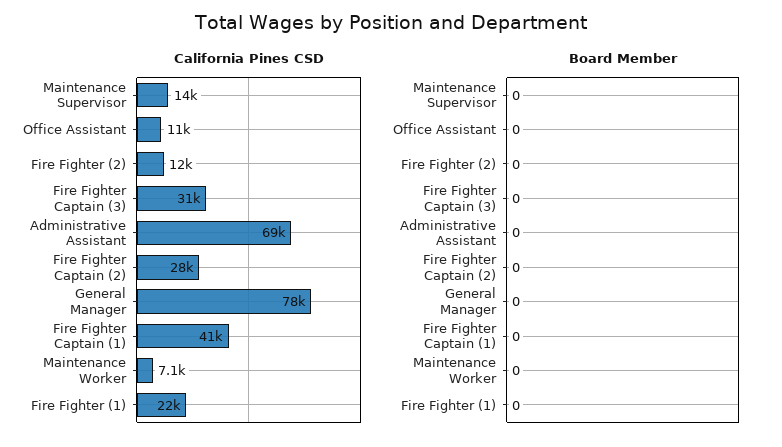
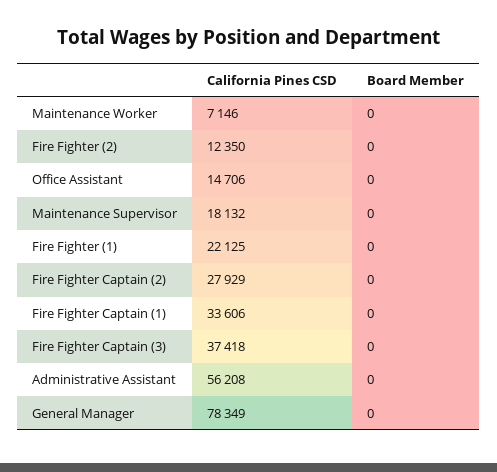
  {
    "California Pines CSD": {
-     "Maintenance Supervisor": 14000,
+     "Maintenance Supervisor": 18132,
-     "Office Assistant": 11000,
+     "Office Assistant": 14706,
      "Fire Fighter (2)": 12350,
-     "Fire Fighter Captain (3)": 31000,
+     "Fire Fighter Captain (3)": 37418,
-     "Administrative Assistant": 69000,
+     "Administrative Assistant": 56208,
      "Fire Fighter Captain (2)": 27929,
      "General Manager": 78349,
-     "Fire Fighter Captain (1)": 41000,
+     "Fire Fighter Captain (1)": 33606,
      "Maintenance Worker": 7146,
      "Fire Fighter (1)": 22125
    },
    "Board Member": {
      "Maintenance Supervisor": 0,
      "Office Assistant": 0,
      "Fire Fighter (2)": 0,
      "Fire Fighter Captain (3)": 0,
      "Administrative Assistant": 0,
      "Fire Fighter Captain (2)": 0,
      "General Manager": 0,
      "Fire Fighter Captain (1)": 0,
      "Maintenance Worker": 0,
      "Fire Fighter (1)": 0
    }
  }

